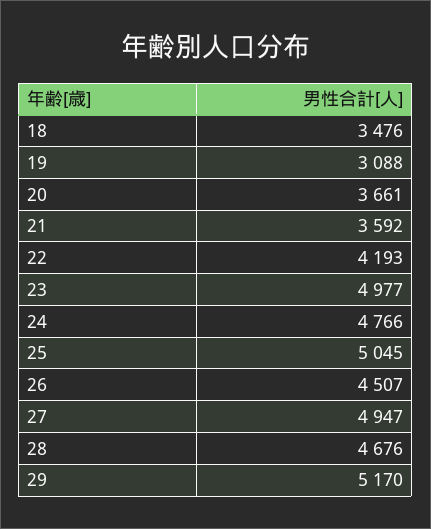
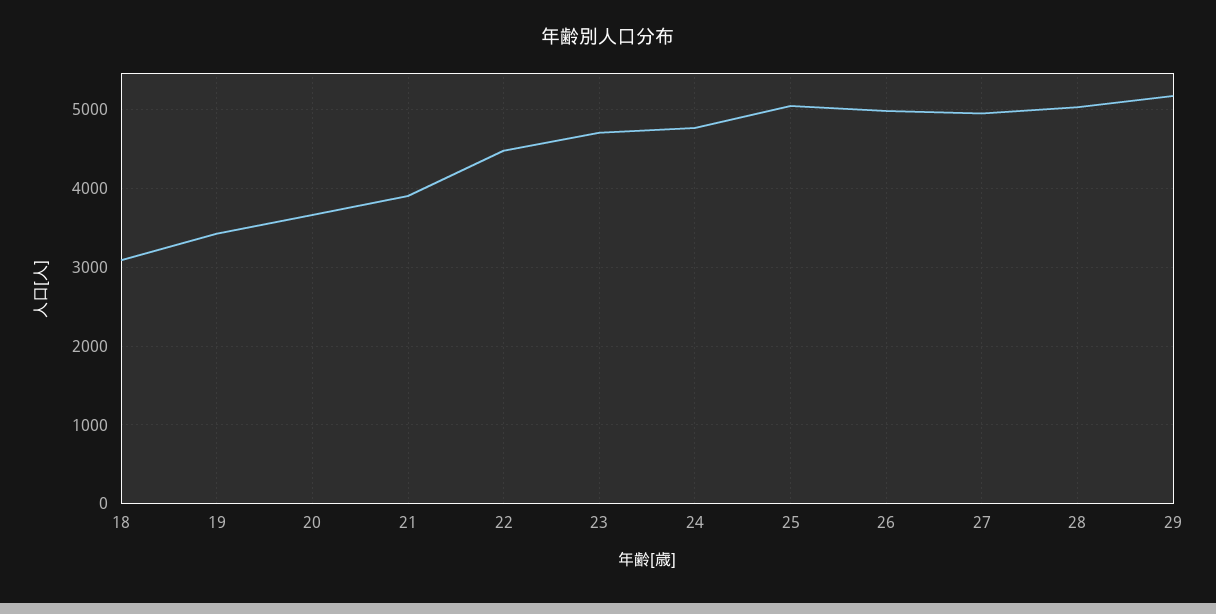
  {
-   "18": 3476,
+   "18": 3100,
-   "19": 3088,
+   "19": 3400,
    "20": 3661,
-   "21": 3592,
+   "21": 3900,
-   "22": 4193,
+   "22": 4500,
-   "23": 4977,
+   "23": 4700,
    "24": 4766,
    "25": 5045,
-   "26": 4507,
+   "26": 5000,
    "27": 4947,
-   "28": 4676,
+   "28": 5000,
    "29": 5170
  }

